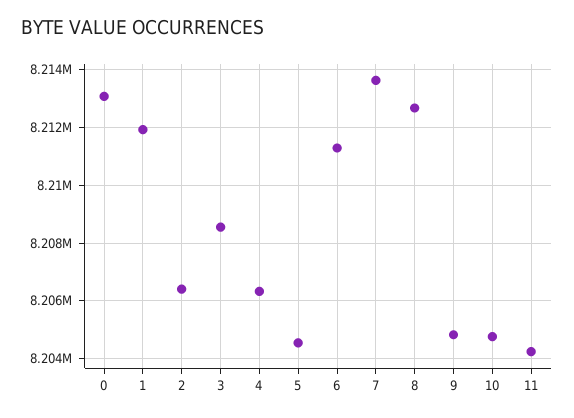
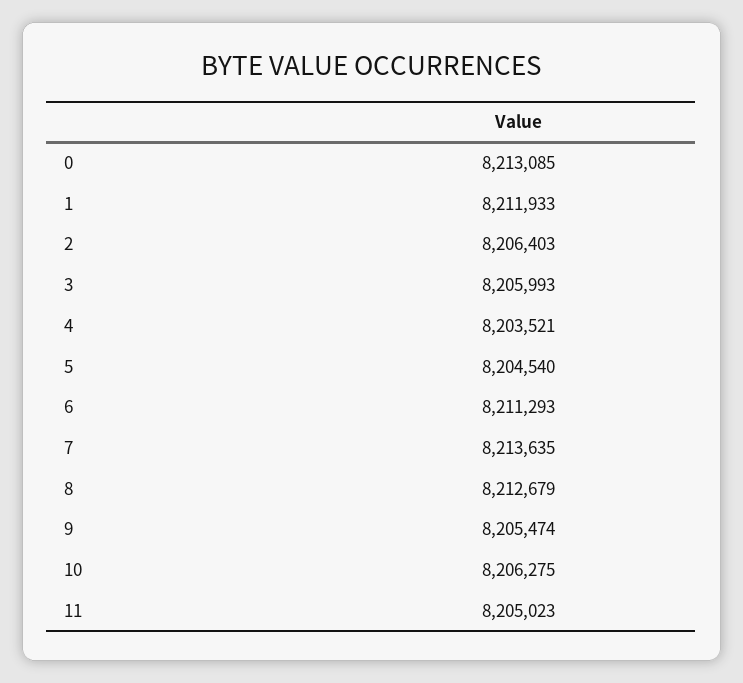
  {
    "0": 8213085,
    "1": 8211933,
    "2": 8206403,
-   "3": 8208500,
+   "3": 8205993,
-   "4": 8206250,
+   "4": 8203521,
    "5": 8204540,
    "6": 8211293,
    "7": 8213635,
    "8": 8212679,
-   "9": 8204750,
+   "9": 8205474,
-   "10": 8204750,
+   "10": 8206275,
-   "11": 8204250
+   "11": 8205023
  }

